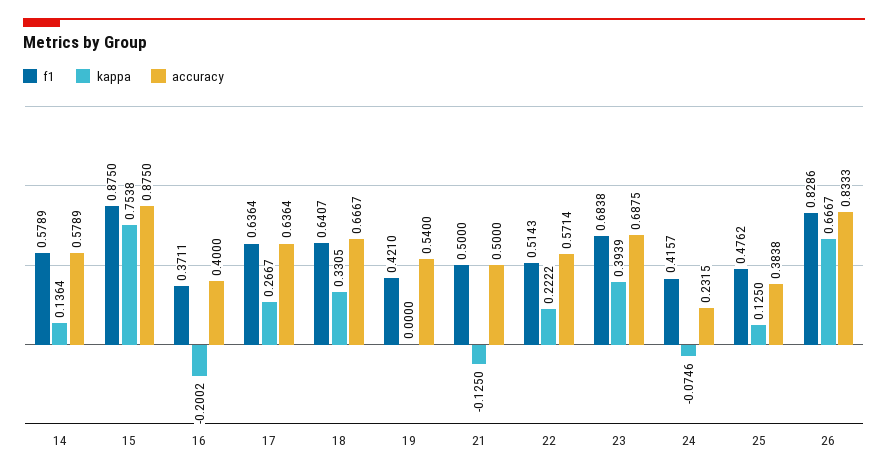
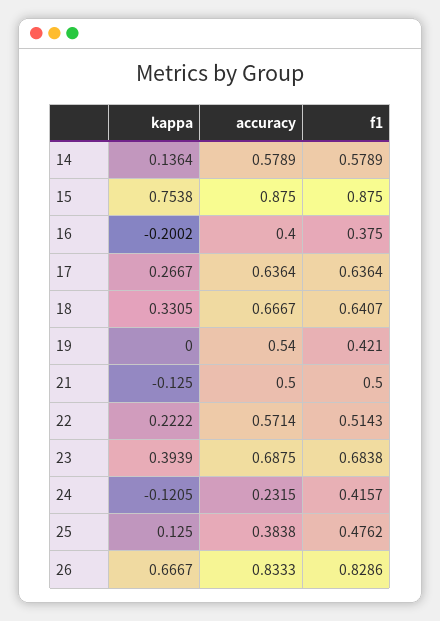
  {
    "f1": {
      "14": 0.5789,
      "15": 0.875,
-     "16": 0.3711,
+     "16": 0.375,
      "17": 0.6364,
      "18": 0.6407,
      "19": 0.421,
      "21": 0.5,
      "22": 0.5143,
      "23": 0.6838,
      "24": 0.4157,
      "25": 0.4762,
      "26": 0.8286
    },
    "kappa": {
      "14": 0.1364,
      "15": 0.7538,
      "16": -0.2002,
      "17": 0.2667,
      "18": 0.3305,
      "19": 0,
      "21": -0.125,
      "22": 0.2222,
      "23": 0.3939,
-     "24": -0.0746,
+     "24": -0.1205,
      "25": 0.125,
      "26": 0.6667
    },
    "accuracy": {
      "14": 0.5789,
      "15": 0.875,
      "16": 0.4,
      "17": 0.6364,
      "18": 0.6667,
      "19": 0.54,
      "21": 0.5,
      "22": 0.5714,
      "23": 0.6875,
      "24": 0.2315,
      "25": 0.3838,
      "26": 0.8333
    }
  }

